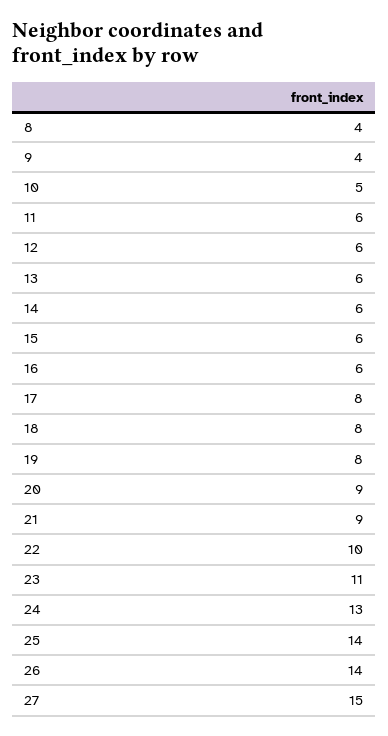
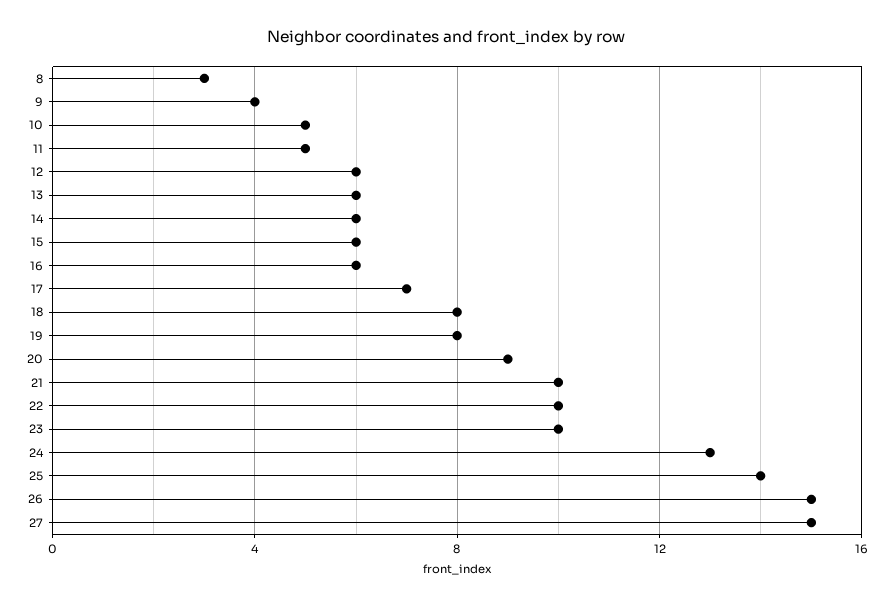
  {
-   "8": 4,
+   "8": 3,
    "9": 4,
    "10": 5,
-   "11": 6,
+   "11": 5,
    "12": 6,
    "13": 6,
    "14": 6,
    "15": 6,
    "16": 6,
-   "17": 8,
+   "17": 7,
    "18": 8,
    "19": 8,
    "20": 9,
-   "21": 9,
+   "21": 10,
    "22": 10,
-   "23": 11,
+   "23": 10,
    "24": 13,
    "25": 14,
-   "26": 14,
+   "26": 15,
    "27": 15
  }

